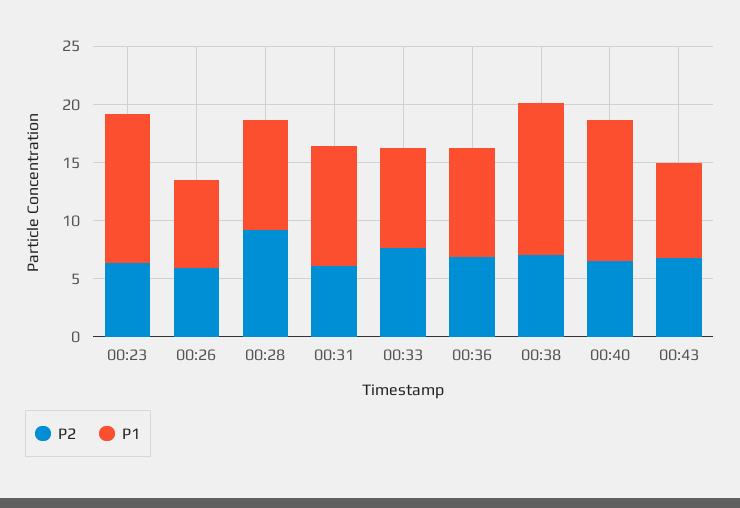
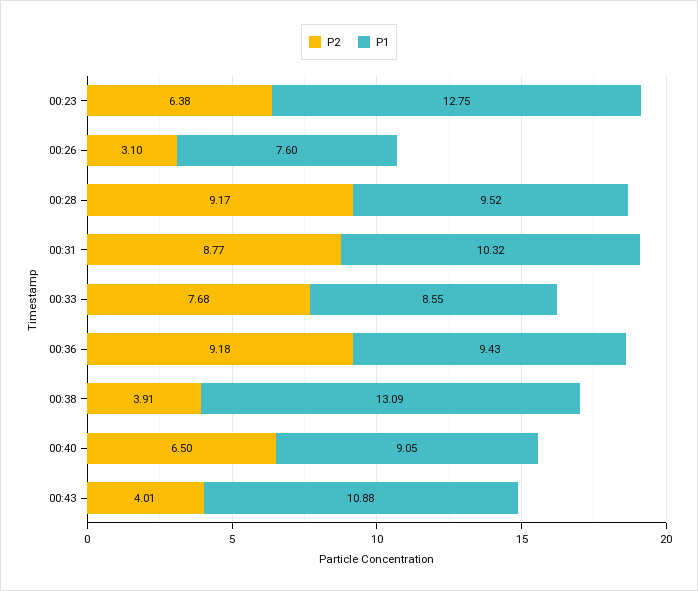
  {
    "P2": {
      "00:23": 6.38,
-     "00:26": 6,
+     "00:26": 3.1,
      "00:28": 9.17,
-     "00:31": 6,
+     "00:31": 8.77,
      "00:33": 7.68,
-     "00:36": 7,
+     "00:36": 9.18,
-     "00:38": 7,
+     "00:38": 3.91,
      "00:40": 6.5,
-     "00:43": 7
+     "00:43": 4.01
    },
    "P1": {
      "00:23": 12.75,
      "00:26": 7.6,
      "00:28": 9.52,
      "00:31": 10.32,
      "00:33": 8.55,
      "00:36": 9.43,
      "00:38": 13.09,
-     "00:40": 12,
+     "00:40": 9.05,
-     "00:43": 8
+     "00:43": 10.88
    }
  }

